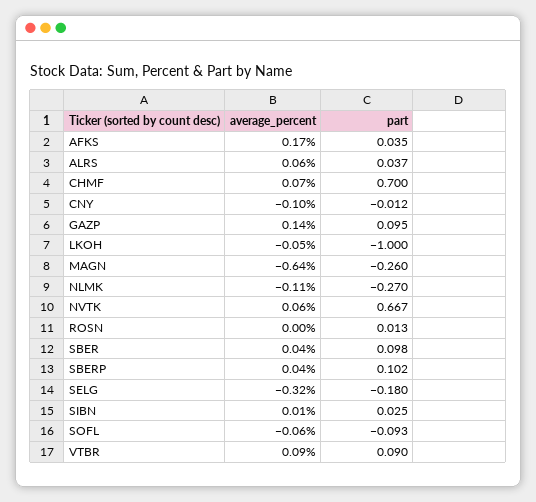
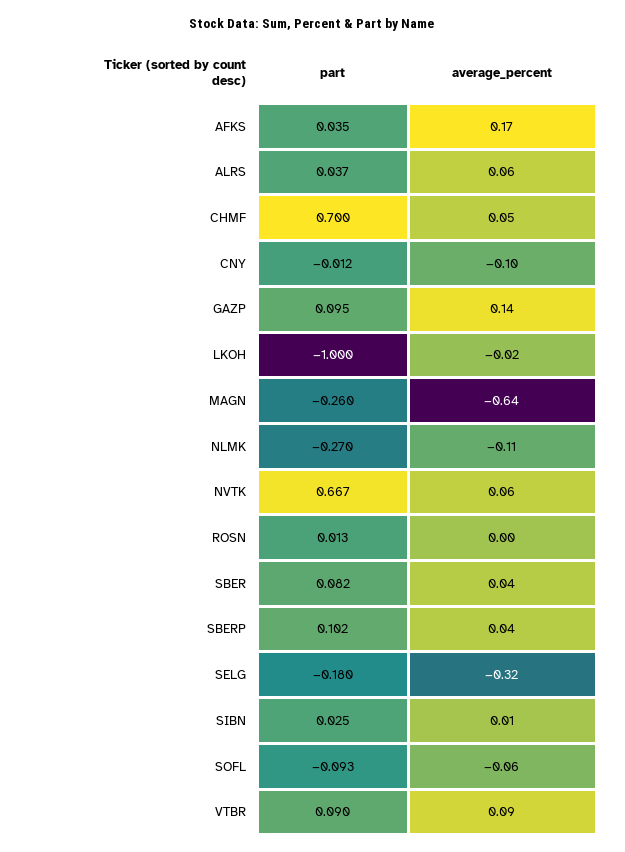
  {
    "average_percent": {
      "AFKS": 0.17,
      "ALRS": 0.06,
-     "CHMF": 0.07,
+     "CHMF": 0.05,
      "CNY": -0.1,
      "GAZP": 0.14,
-     "LKOH": -0.05,
+     "LKOH": -0.02,
      "MAGN": -0.64,
      "NLMK": -0.11,
      "NVTK": 0.06,
      "ROSN": 0,
      "SBER": 0.04,
      "SBERP": 0.04,
      "SELG": -0.32,
      "SIBN": 0.01,
      "SOFL": -0.06,
      "VTBR": 0.09
    },
    "part": {
      "AFKS": 0.035,
      "ALRS": 0.037,
      "CHMF": 0.7,
      "CNY": -0.012,
      "GAZP": 0.095,
      "LKOH": -1,
      "MAGN": -0.26,
      "NLMK": -0.27,
      "NVTK": 0.667,
      "ROSN": 0.013,
-     "SBER": 0.098,
+     "SBER": 0.082,
      "SBERP": 0.102,
      "SELG": -0.18,
      "SIBN": 0.025,
      "SOFL": -0.093,
      "VTBR": 0.09
    }
  }

